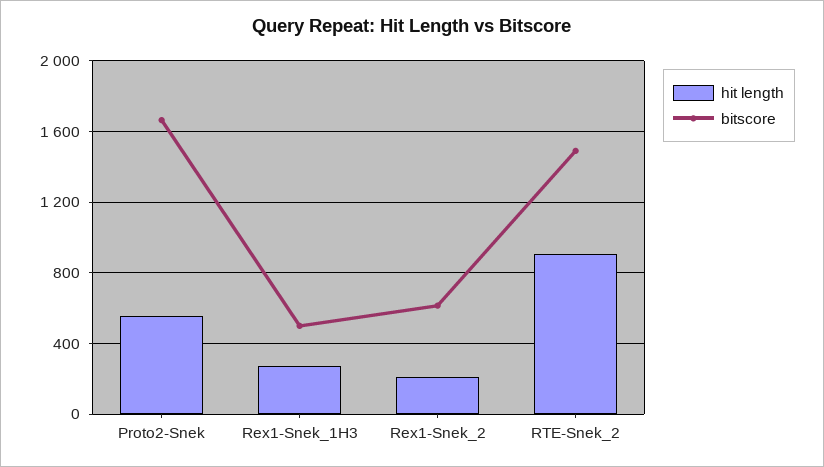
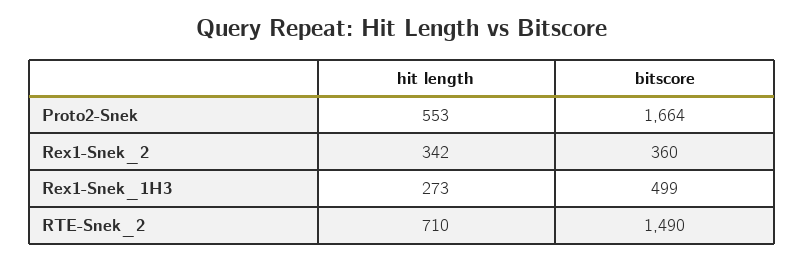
  {
    "hit length": {
      "Proto2-Snek": 553,
      "Rex1-Snek_1H3": 273,
-     "Rex1-Snek_2": 200,
+     "Rex1-Snek_2": 342,
-     "RTE-Snek_2": 900
+     "RTE-Snek_2": 710
    },
    "bitscore": {
      "Proto2-Snek": 1664,
      "Rex1-Snek_1H3": 499,
-     "Rex1-Snek_2": 600,
+     "Rex1-Snek_2": 360,
      "RTE-Snek_2": 1490
    }
  }

